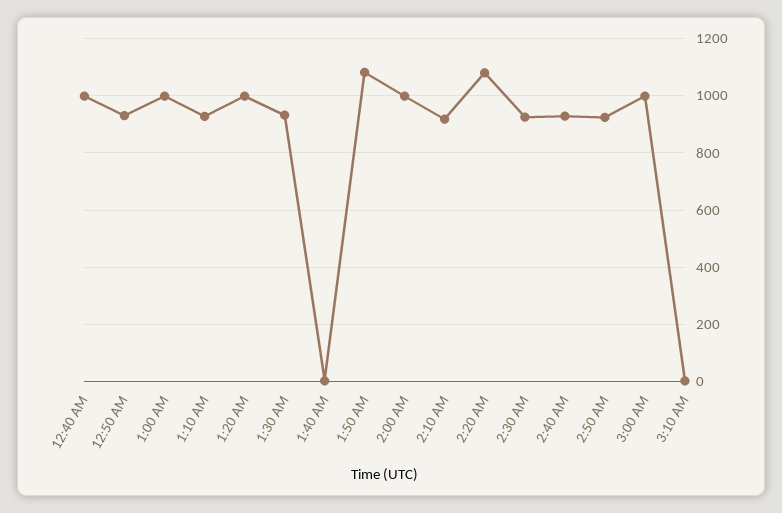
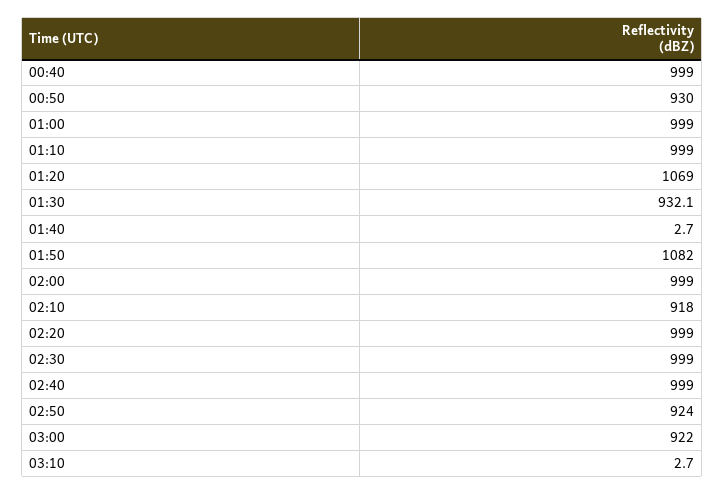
  {
    "12:40 AM": 999,
    "12:50 AM": 930,
    "1:00 AM": 999,
-   "1:10 AM": 925,
+   "1:10 AM": 999,
-   "1:20 AM": 1000,
+   "1:20 AM": 1069,
    "1:30 AM": 932.1,
    "1:40 AM": 2.7,
    "1:50 AM": 1082,
    "2:00 AM": 999,
    "2:10 AM": 918,
-   "2:20 AM": 1075,
+   "2:20 AM": 999,
-   "2:30 AM": 925,
+   "2:30 AM": 999,
-   "2:40 AM": 925,
+   "2:40 AM": 999,
    "2:50 AM": 924,
-   "3:00 AM": 1000,
+   "3:00 AM": 922,
    "3:10 AM": 2.7
  }

